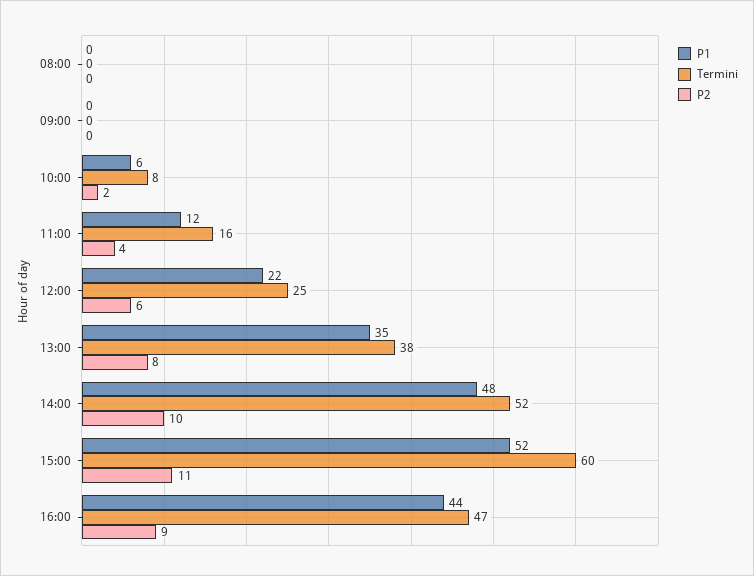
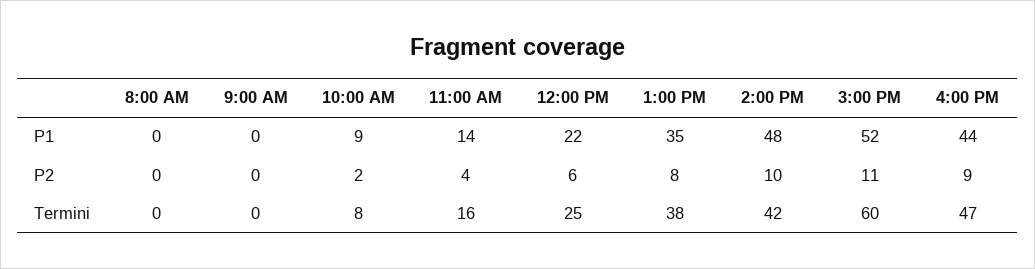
  {
    "P1": {
      "08:00": 0,
      "09:00": 0,
-     "10:00": 6,
+     "10:00": 9,
-     "11:00": 12,
+     "11:00": 14,
      "12:00": 22,
      "13:00": 35,
      "14:00": 48,
      "15:00": 52,
      "16:00": 44
    },
    "Termini": {
      "08:00": 0,
      "09:00": 0,
      "10:00": 8,
      "11:00": 16,
      "12:00": 25,
      "13:00": 38,
-     "14:00": 52,
+     "14:00": 42,
      "15:00": 60,
      "16:00": 47
    },
    "P2": {
      "08:00": 0,
      "09:00": 0,
      "10:00": 2,
      "11:00": 4,
      "12:00": 6,
      "13:00": 8,
      "14:00": 10,
      "15:00": 11,
      "16:00": 9
    }
  }

